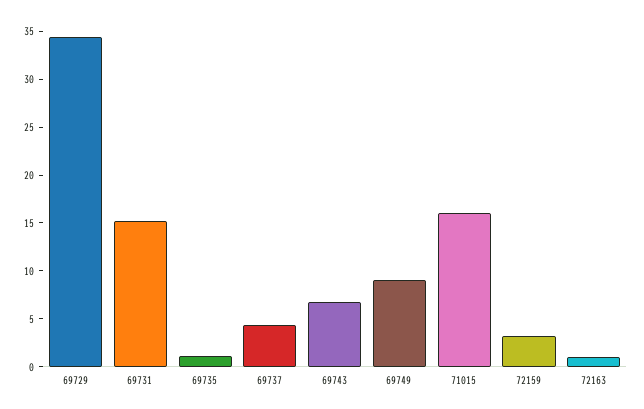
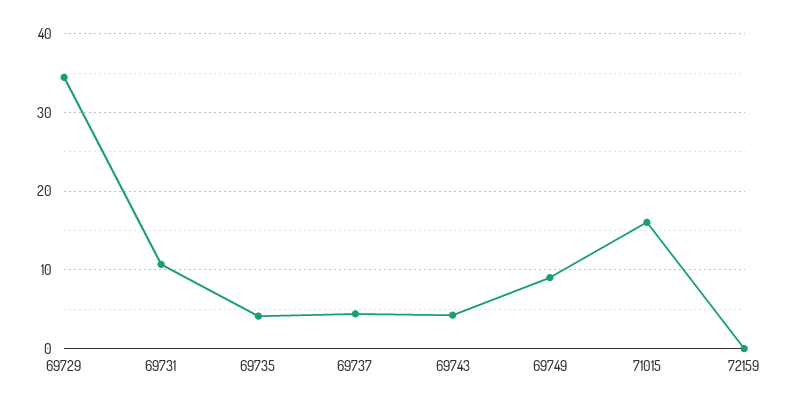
  {
    "69729": 34,
-   "69731": 15,
+   "69731": 11,
-   "69735": 1,
+   "69735": 4,
    "69737": 4,
-   "69743": 7,
+   "69743": 4,
    "69749": 9,
    "71015": 16,
-   "72159": 3,
+   "72159": 0
-   "72163": 1
  }

